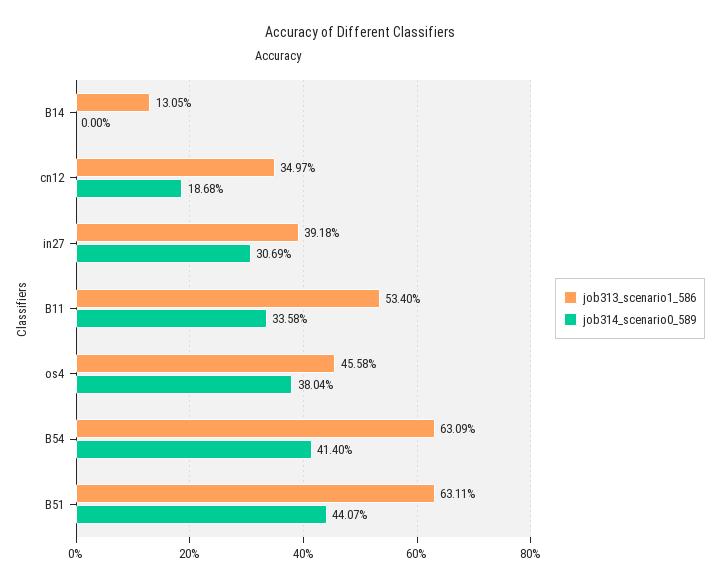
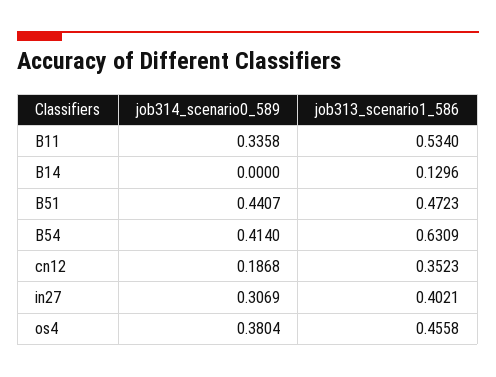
  {
    "job313_scenario1_586": {
-     "B14": 0.1305,
+     "B14": 0.1296,
-     "cn12": 0.3497,
+     "cn12": 0.3523,
-     "in27": 0.3918,
+     "in27": 0.4021,
      "B11": 0.534,
      "os4": 0.4558,
      "B54": 0.6309,
-     "B51": 0.6311
+     "B51": 0.4723
    },
    "job314_scenario0_589": {
      "B14": 0,
      "cn12": 0.1868,
      "in27": 0.3069,
      "B11": 0.3358,
      "os4": 0.3804,
      "B54": 0.414,
      "B51": 0.4407
    }
  }

